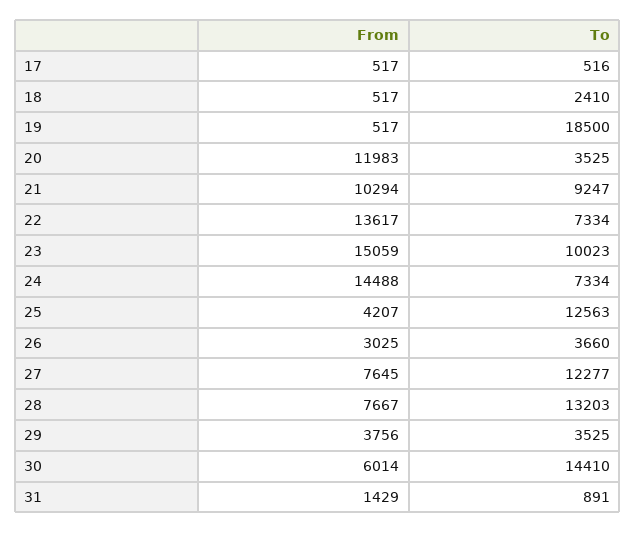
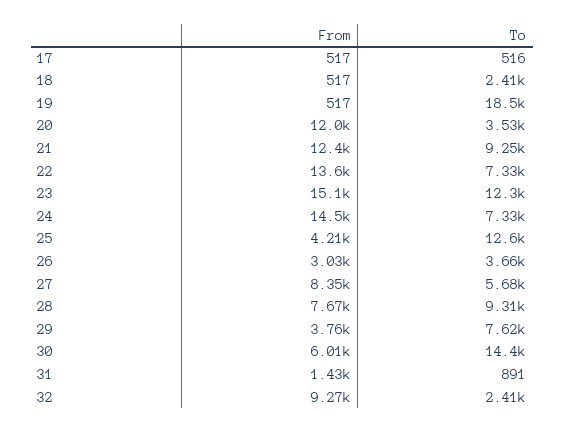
  {
    "From": {
      "17": 517,
      "18": 517,
      "19": 517,
      "20": 11983,
-     "21": 10294,
+     "21": 12400,
      "22": 13617,
      "23": 15059,
      "24": 14488,
      "25": 4207,
      "26": 3025,
-     "27": 7645,
+     "27": 8350,
      "28": 7667,
      "29": 3756,
      "30": 6014,
-     "31": 1429
+     "31": 1429,
+     "32": 9270
    },
    "To": {
      "17": 516,
      "18": 2410,
      "19": 18500,
      "20": 3525,
      "21": 9247,
      "22": 7334,
-     "23": 10023,
+     "23": 12300,
      "24": 7334,
      "25": 12563,
      "26": 3660,
-     "27": 12277,
+     "27": 5680,
-     "28": 13203,
+     "28": 9310,
-     "29": 3525,
+     "29": 7620,
      "30": 14410,
-     "31": 891
+     "31": 891,
+     "32": 2410
    }
  }

